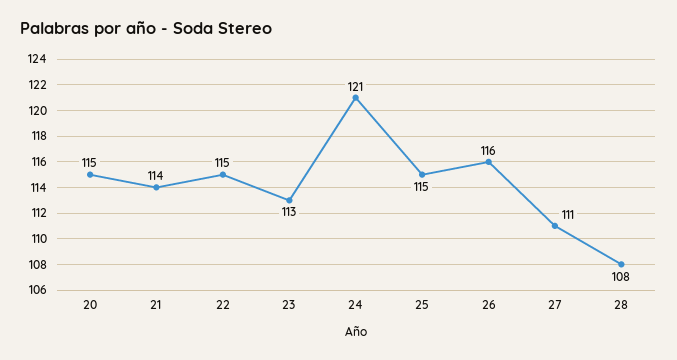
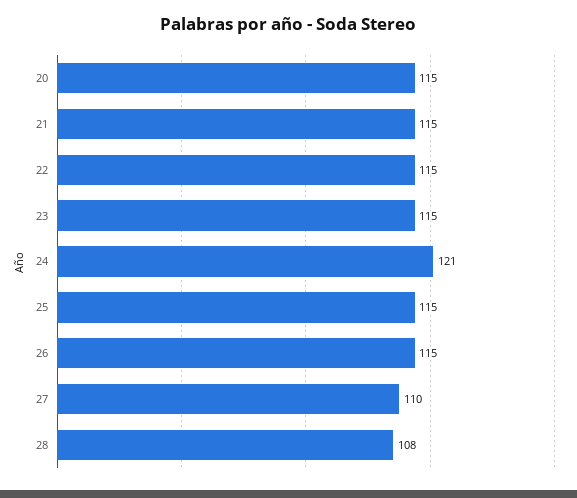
  {
    "20": 115,
-   "21": 114,
+   "21": 115,
    "22": 115,
-   "23": 113,
+   "23": 115,
    "24": 121,
    "25": 115,
-   "26": 116,
+   "26": 115,
-   "27": 111,
+   "27": 110,
    "28": 108
  }

